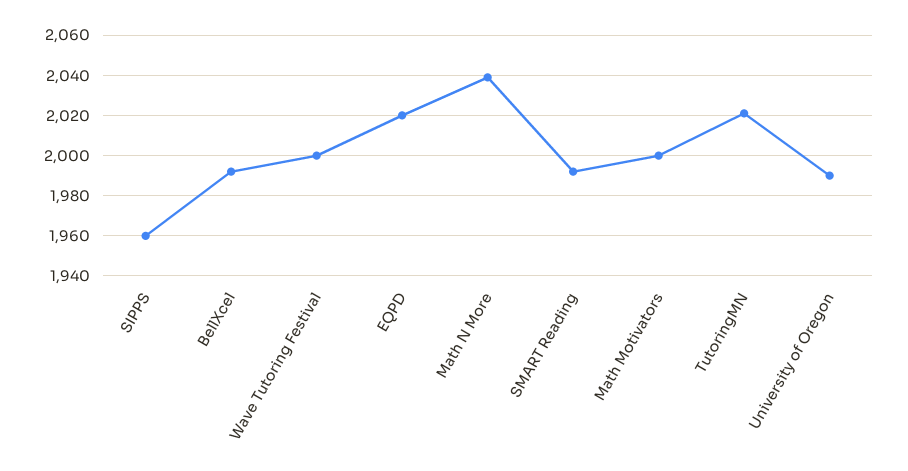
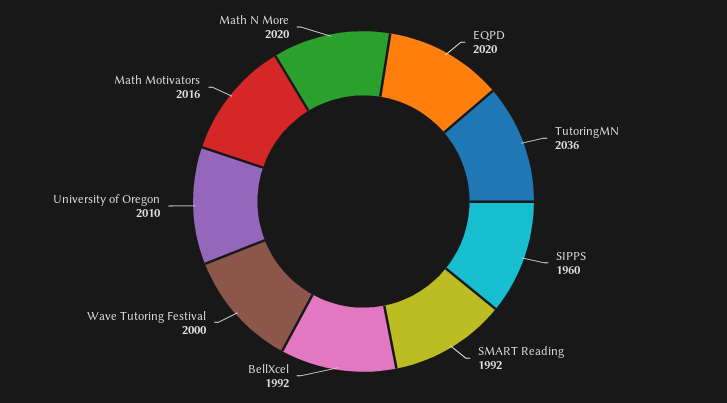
  {
    "SIPPS": 1960,
    "BellXcel": 1992,
    "Wave Tutoring Festival": 2000,
    "EQPD": 2020,
-   "Math N More": 2040,
+   "Math N More": 2020,
    "SMART Reading": 1992,
-   "Math Motivators": 2000,
+   "Math Motivators": 2016,
-   "TutoringMN": 2020,
+   "TutoringMN": 2036,
-   "University of Oregon": 1990
+   "University of Oregon": 2010
  }

